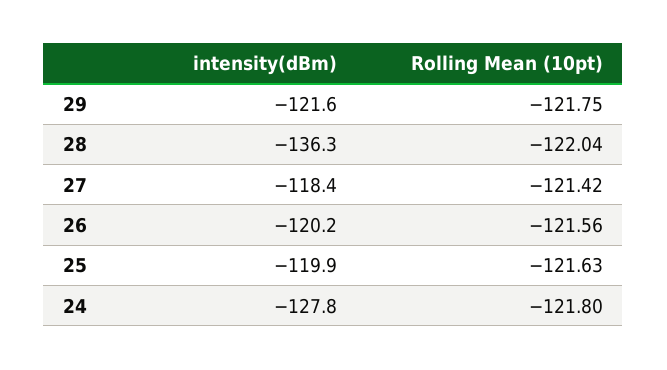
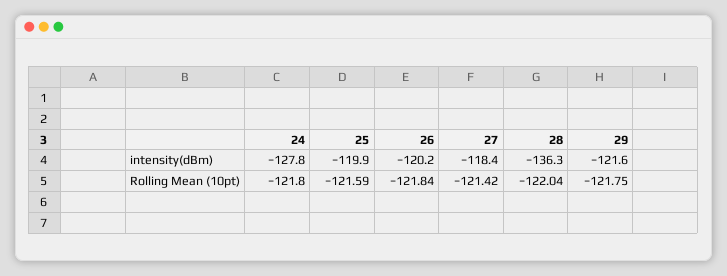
  {
    "intensity(dBm)": {
      "29": -121.6,
      "28": -136.3,
      "27": -118.4,
      "26": -120.2,
      "25": -119.9,
      "24": -127.8
    },
    "Rolling Mean (10pt)": {
      "29": -121.75,
      "28": -122.04,
      "27": -121.42,
-     "26": -121.56,
+     "26": -121.84,
-     "25": -121.63,
+     "25": -121.59,
      "24": -121.8
    }
  }

